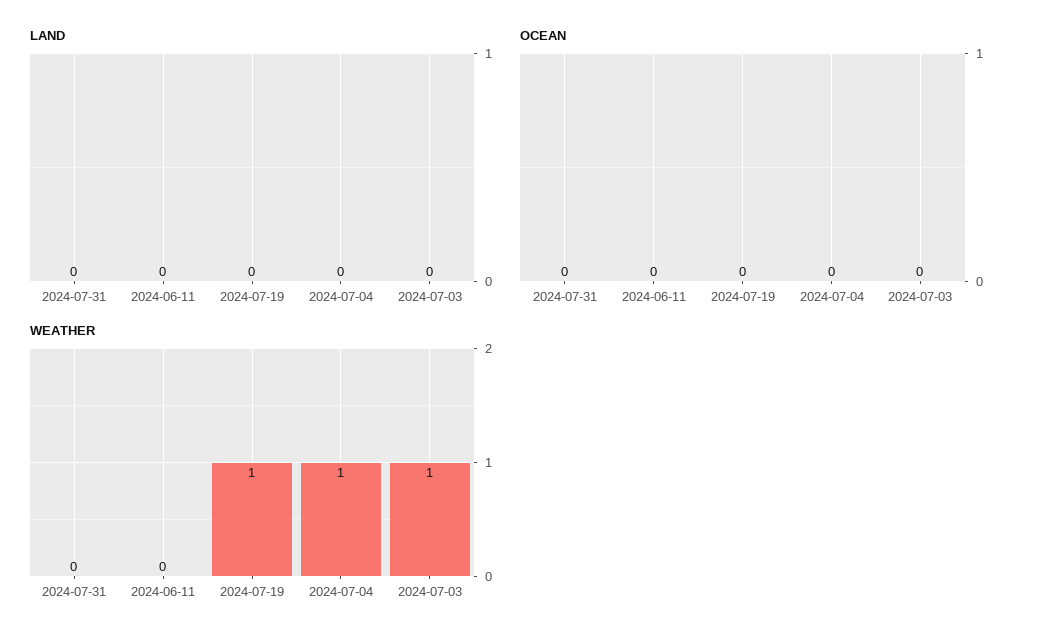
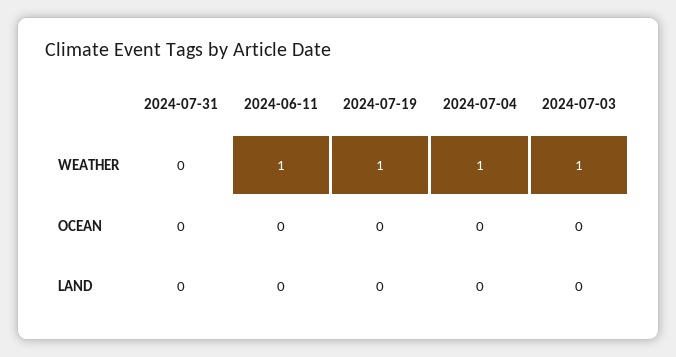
  {
    "LAND": {
      "2024-07-31": 0,
      "2024-06-11": 0,
      "2024-07-19": 0,
      "2024-07-04": 0,
      "2024-07-03": 0
    },
    "OCEAN": {
      "2024-07-31": 0,
      "2024-06-11": 0,
      "2024-07-19": 0,
      "2024-07-04": 0,
      "2024-07-03": 0
    },
    "WEATHER": {
      "2024-07-31": 0,
-     "2024-06-11": 0,
+     "2024-06-11": 1,
      "2024-07-19": 1,
      "2024-07-04": 1,
      "2024-07-03": 1
    }
  }

